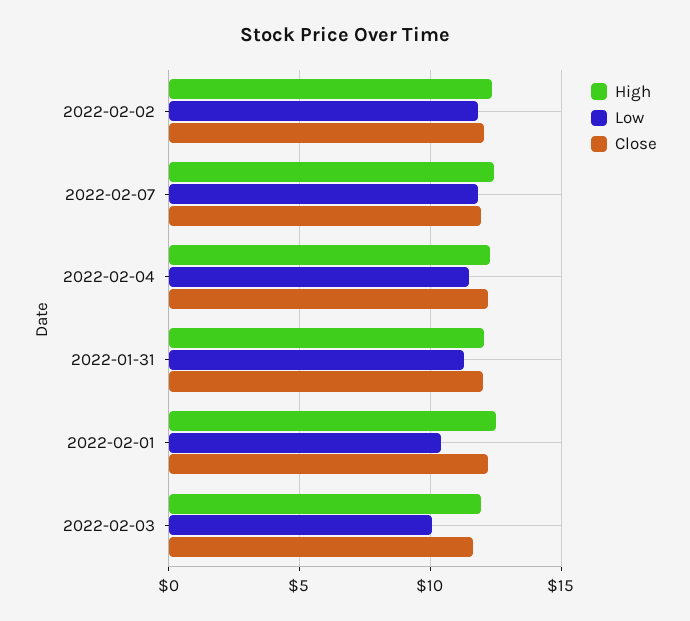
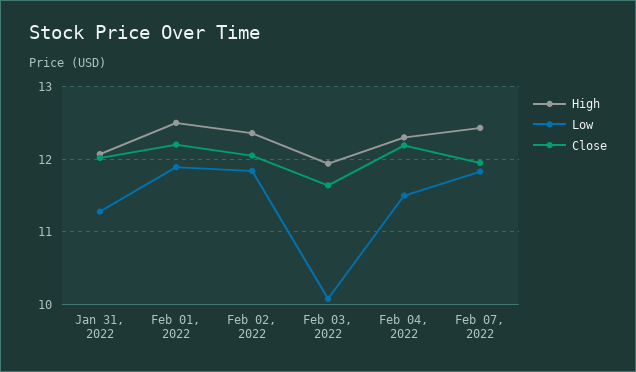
  {
    "High": {
      "2022-02-02": 12.4,
      "2022-02-07": 12.4,
      "2022-02-04": 12.3,
      "2022-01-31": 12.1,
      "2022-02-01": 12.5,
      "2022-02-03": 11.9
    },
    "Low": {
      "2022-02-02": 11.8,
      "2022-02-07": 11.8,
      "2022-02-04": 11.5,
      "2022-01-31": 11.3,
-     "2022-02-01": 10.5,
+     "2022-02-01": 11.9,
      "2022-02-03": 10.1
    },
    "Close": {
      "2022-02-02": 12.1,
      "2022-02-07": 12,
      "2022-02-04": 12.2,
      "2022-01-31": 12,
      "2022-02-01": 12.2,
      "2022-02-03": 11.6
    }
  }

